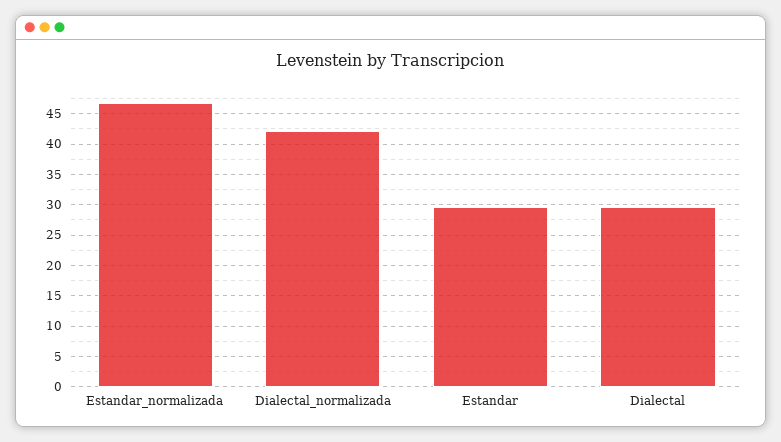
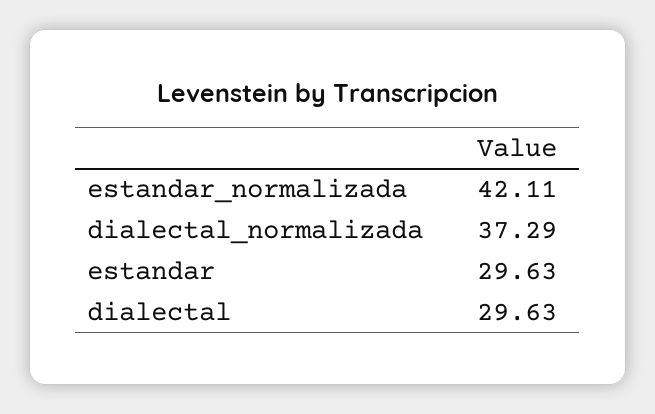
  {
-   "Estandar_normalizada": 47,
+   "Estandar_normalizada": 42.11,
-   "Dialectal_normalizada": 42,
+   "Dialectal_normalizada": 37.29,
    "Estandar": 29.63,
    "Dialectal": 29.63
  }

